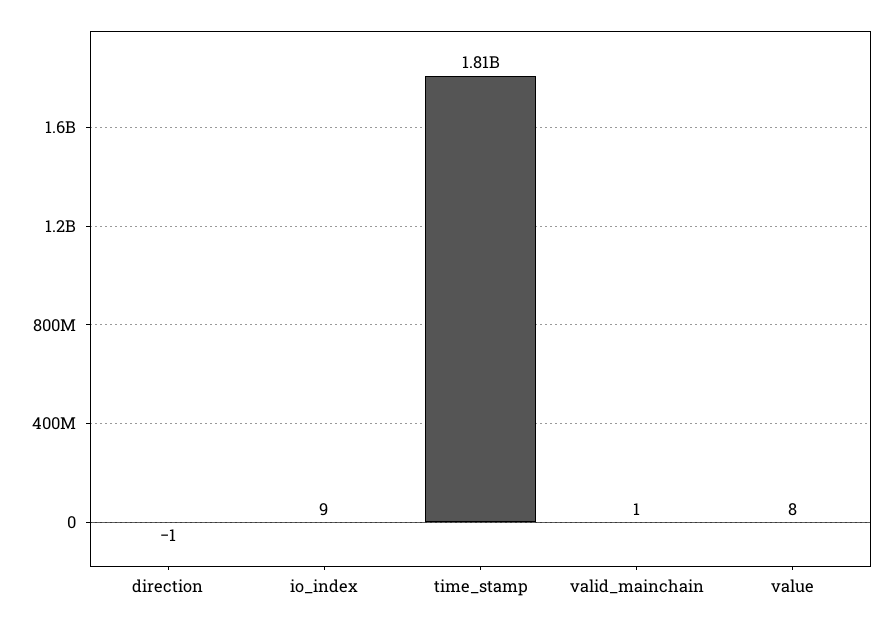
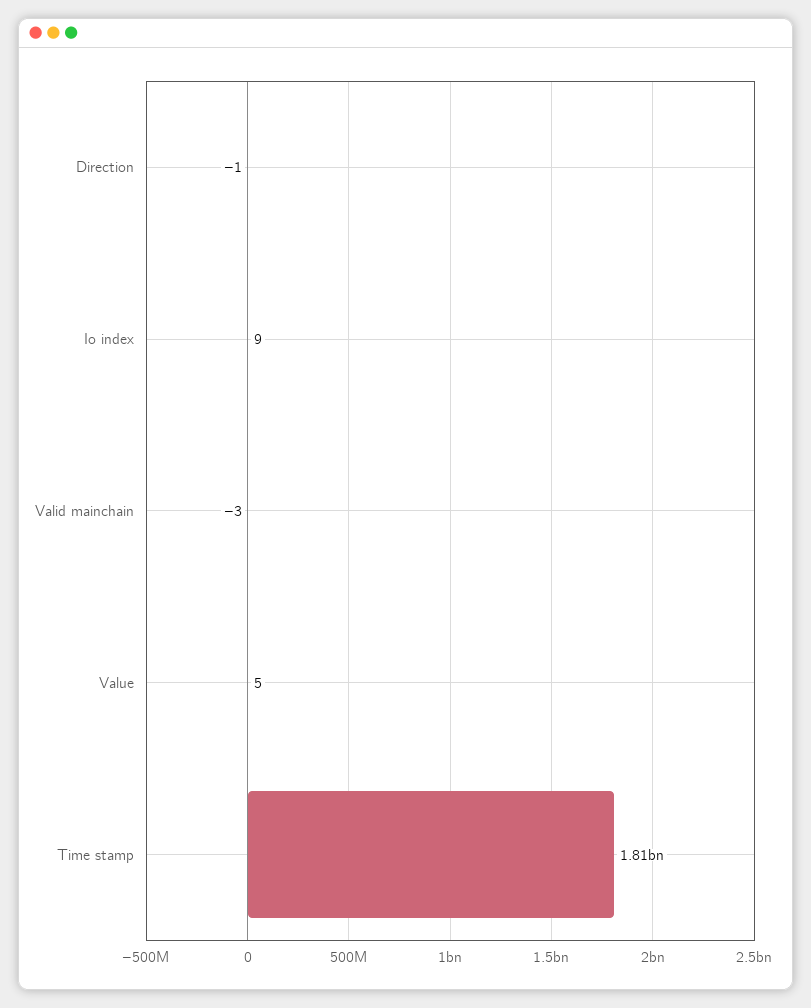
  {
    "direction": -1,
    "io_index": 9,
    "time_stamp": 1810000000,
-   "valid_mainchain": 1,
+   "valid_mainchain": -3,
-   "value": 8
+   "value": 5
  }

